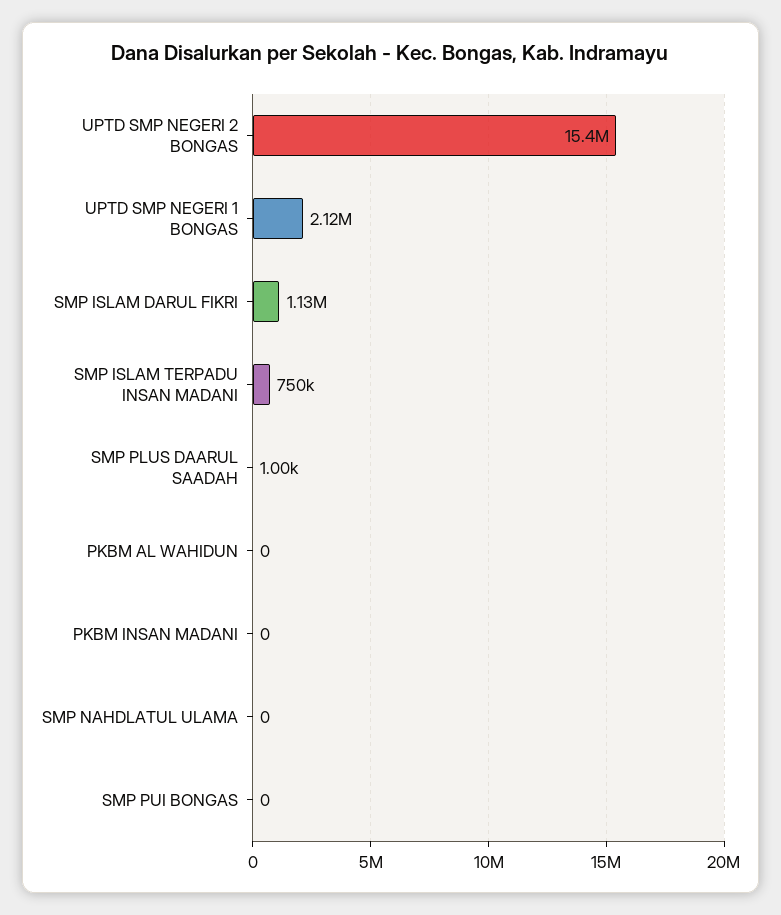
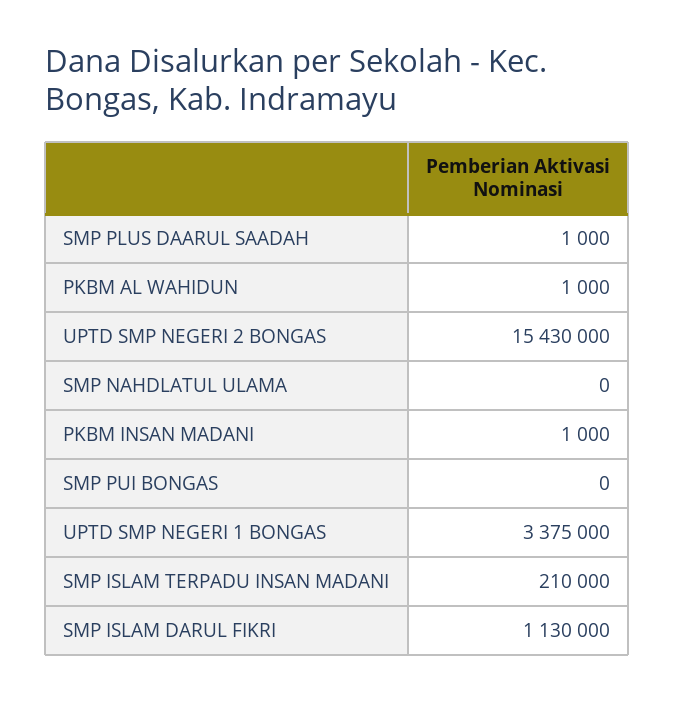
  {
    "UPTD SMP NEGERI 2 BONGAS": 15430000,
-   "UPTD SMP NEGERI 1 BONGAS": 2120000,
+   "UPTD SMP NEGERI 1 BONGAS": 3375000,
    "SMP ISLAM DARUL FIKRI": 1130000,
-   "SMP ISLAM TERPADU INSAN MADANI": 750000,
+   "SMP ISLAM TERPADU INSAN MADANI": 210000,
    "SMP PLUS DAARUL SAADAH": 1000,
-   "PKBM AL WAHIDUN": 0,
+   "PKBM AL WAHIDUN": 1000,
-   "PKBM INSAN MADANI": 0,
+   "PKBM INSAN MADANI": 1000,
    "SMP NAHDLATUL ULAMA": 0,
    "SMP PUI BONGAS": 0
  }

